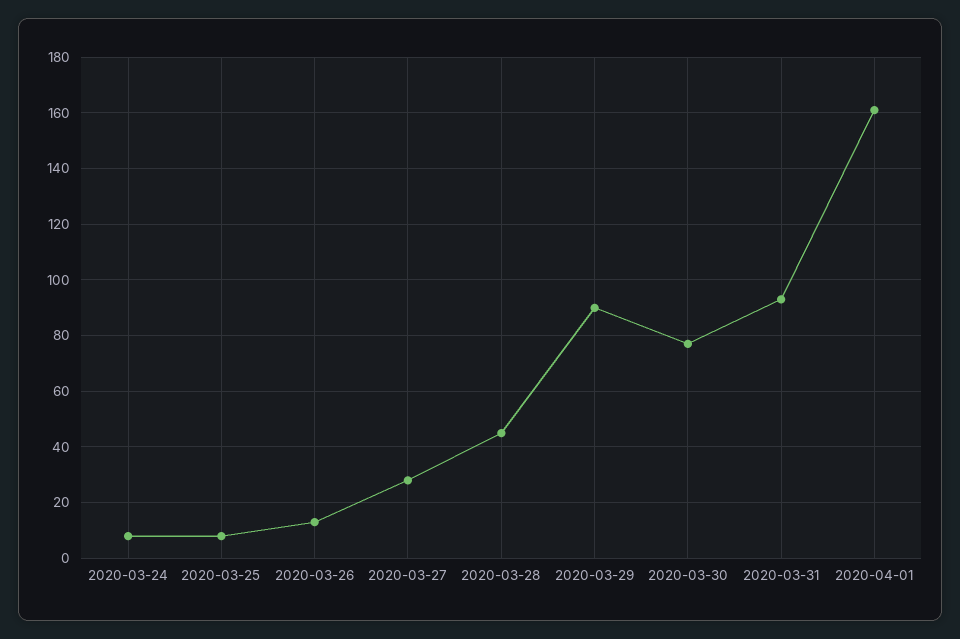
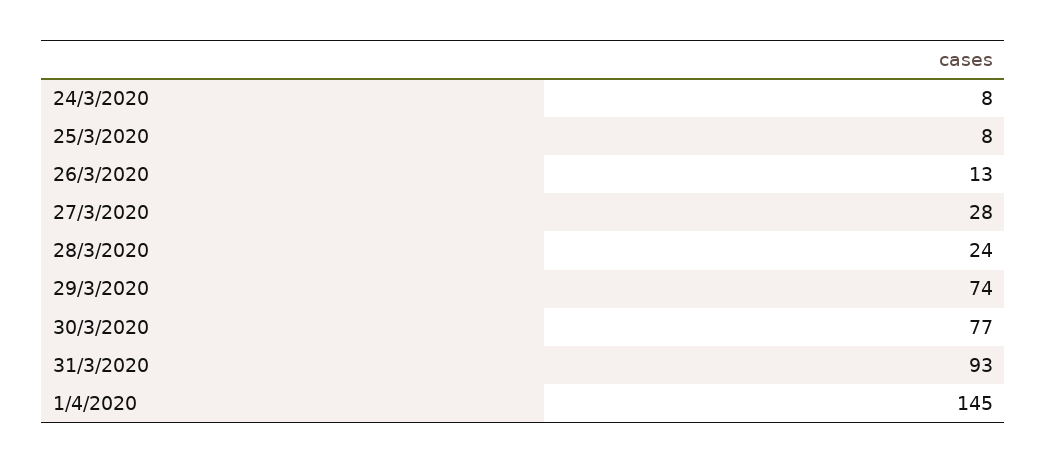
  {
    "2020-03-24": 8,
    "2020-03-25": 8,
    "2020-03-26": 13,
    "2020-03-27": 28,
-   "2020-03-28": 45,
+   "2020-03-28": 24,
-   "2020-03-29": 90,
+   "2020-03-29": 74,
    "2020-03-30": 77,
    "2020-03-31": 93,
-   "2020-04-01": 160
+   "2020-04-01": 145
  }

